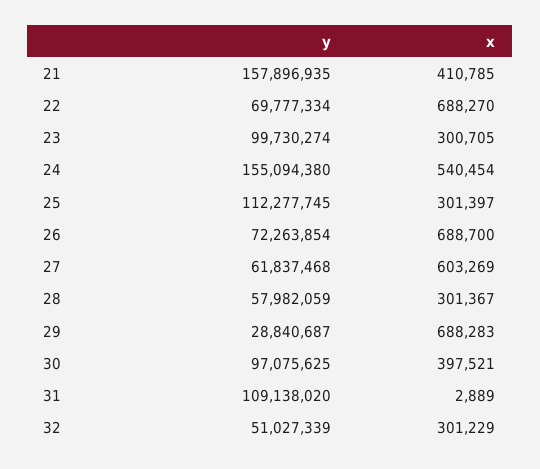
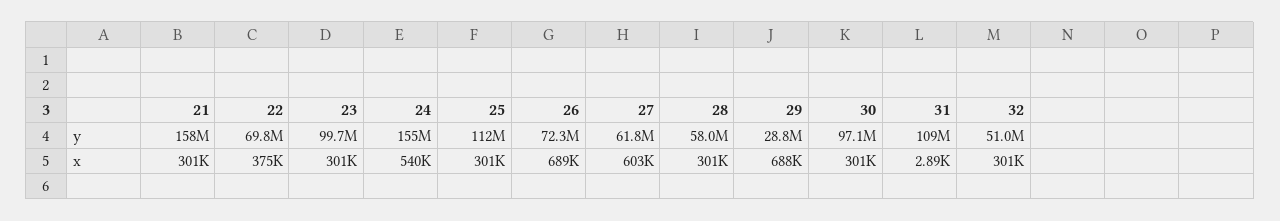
  {
    "y": {
      "21": 157896935,
      "22": 69777334,
      "23": 99730274,
      "24": 155094380,
      "25": 112277745,
      "26": 72263854,
      "27": 61837468,
      "28": 57982059,
      "29": 28840687,
      "30": 97075625,
      "31": 109138020,
      "32": 51027339
    },
    "x": {
-     "21": 410785,
+     "21": 301000,
-     "22": 688270,
+     "22": 375000,
      "23": 300705,
      "24": 540454,
      "25": 301397,
      "26": 688700,
      "27": 603269,
      "28": 301367,
      "29": 688283,
-     "30": 397521,
+     "30": 301000,
      "31": 2889,
      "32": 301229
    }
  }

